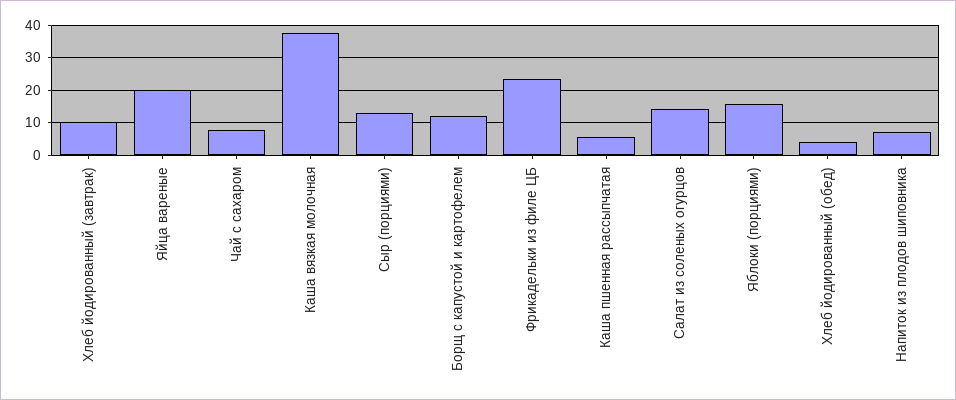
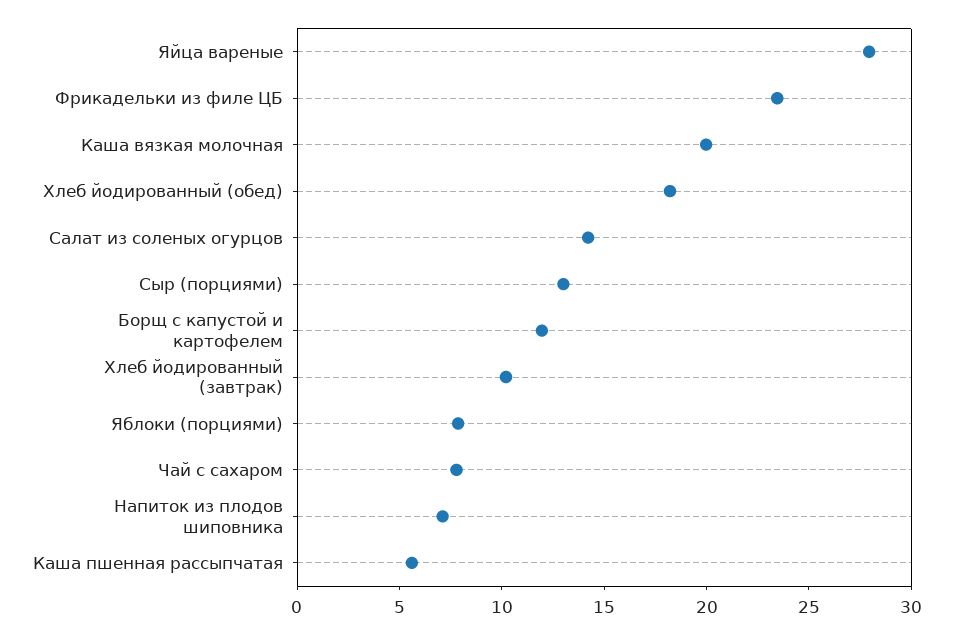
  {
    "Хлеб йодированный (завтрак)": 10,
-   "Яйца вареные": 20,
+   "Яйца вареные": 28,
    "Чай с сахаром": 8,
-   "Каша вязкая молочная": 38,
+   "Каша вязкая молочная": 20,
    "Сыр (порциями)": 13,
    "Борщ с капустой и картофелем": 12,
    "Фрикадельки из филе ЦБ": 23,
    "Каша пшенная рассыпчатая": 6,
    "Салат из соленых огурцов": 14,
-   "Яблоки (порциями)": 16,
+   "Яблоки (порциями)": 8,
-   "Хлеб йодированный (обед)": 4,
+   "Хлеб йодированный (обед)": 18,
    "Напиток из плодов шиповника": 7
  }

